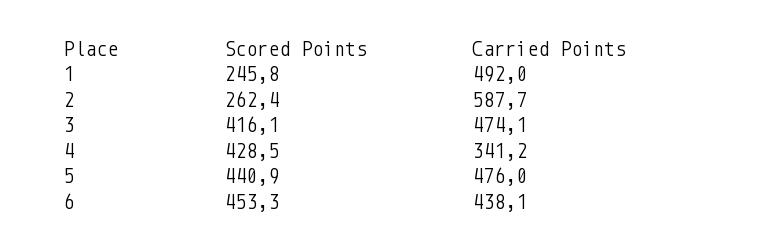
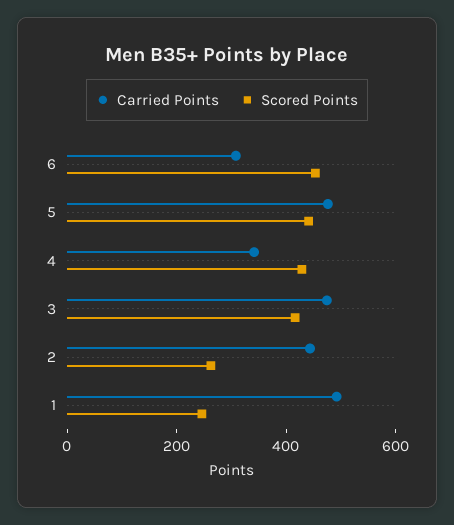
  {
    "Scored Points": {
      "1": 245.8,
      "2": 262.4,
      "3": 416.1,
      "4": 428.5,
      "5": 440.9,
      "6": 453.3
    },
    "Carried Points": {
      "1": 492,
-     "2": 587.7,
+     "2": 450,
      "3": 474.1,
      "4": 341.2,
      "5": 476,
-     "6": 438.1
+     "6": 300
    }
  }

